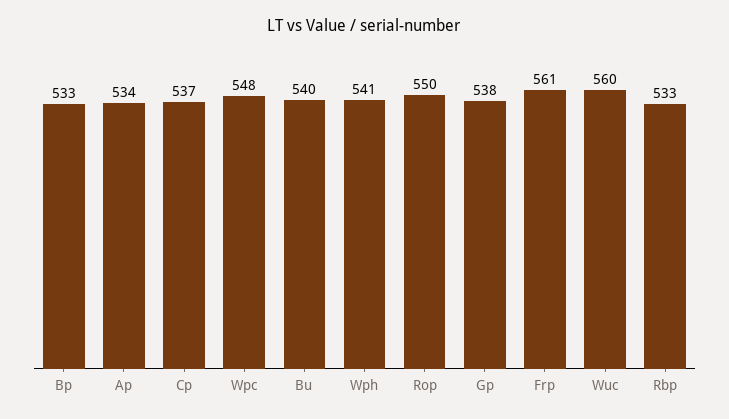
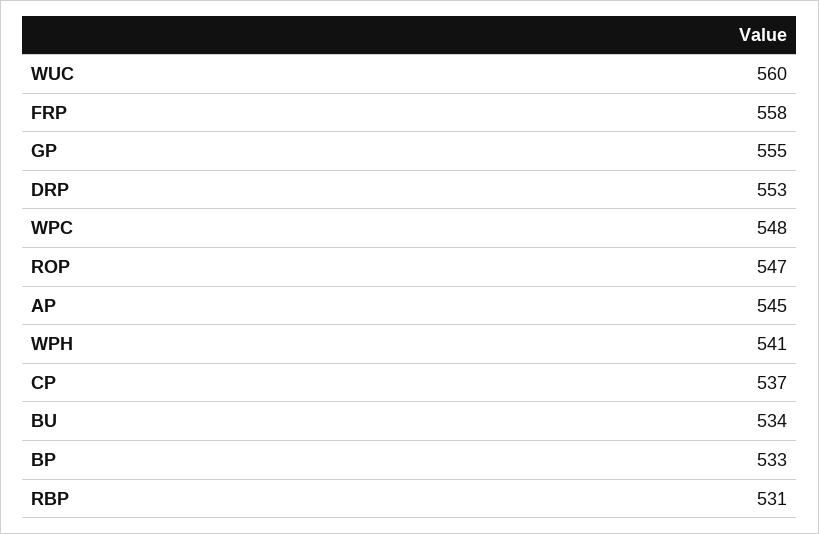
  {
    "Bp": 533,
-   "Ap": 534,
+   "Ap": 545,
    "Cp": 537,
    "Wpc": 548,
-   "Bu": 540,
+   "Bu": 534,
    "Wph": 541,
-   "Rop": 550,
+   "Rop": 547,
-   "Gp": 538,
+   "Gp": 555,
-   "Frp": 561,
+   "Frp": 558,
    "Wuc": 560,
-   "Rbp": 533
+   "Rbp": 531,
+   "DRP": 553
  }

